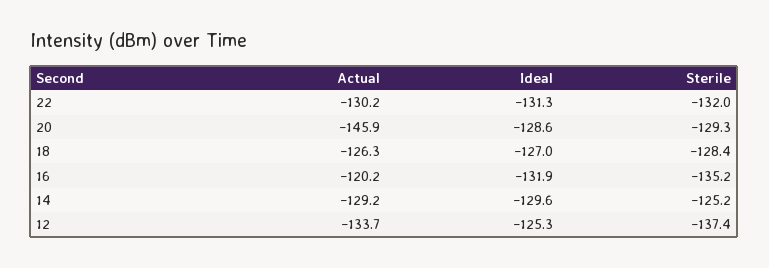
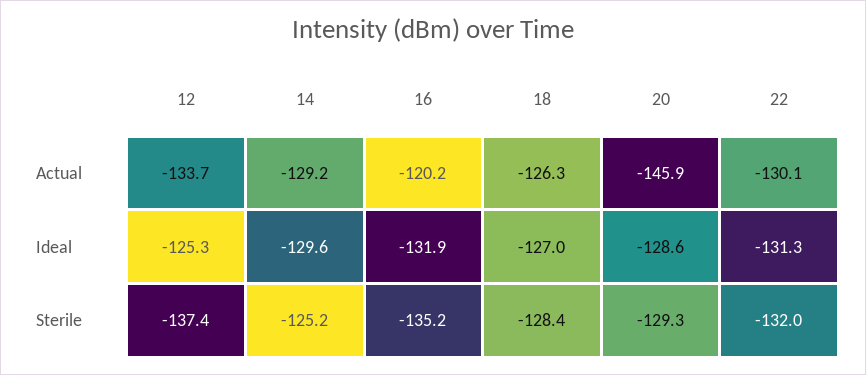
  {
    "Actual": {
-     "22": -130.2,
+     "22": -130.1,
      "20": -145.9,
      "18": -126.3,
      "16": -120.2,
      "14": -129.2,
      "12": -133.7
    },
    "Ideal": {
      "22": -131.3,
      "20": -128.6,
      "18": -127,
      "16": -131.9,
      "14": -129.6,
      "12": -125.3
    },
    "Sterile": {
      "22": -132,
      "20": -129.3,
      "18": -128.4,
      "16": -135.2,
      "14": -125.2,
      "12": -137.4
    }
  }

